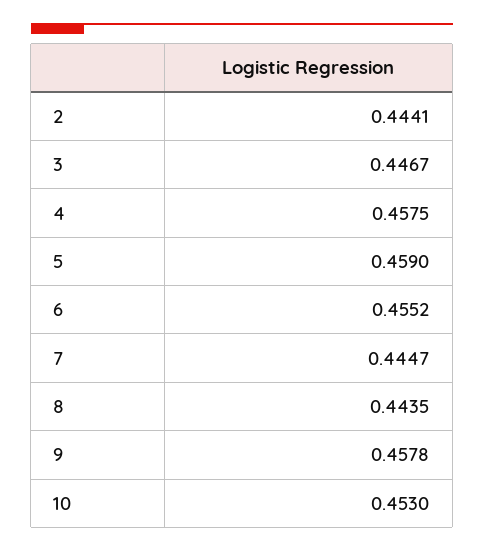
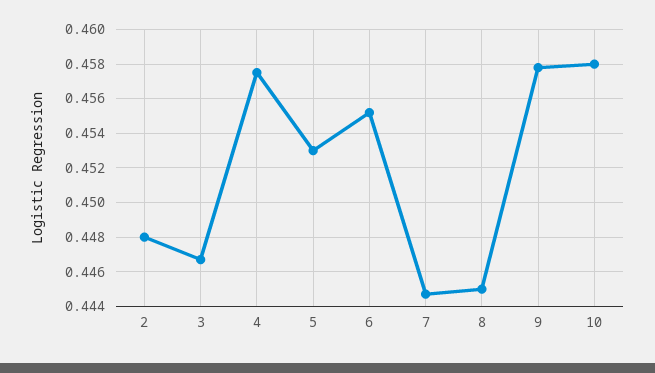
  {
-   "2": 0.4441,
+   "2": 0.448,
    "3": 0.4467,
    "4": 0.4575,
-   "5": 0.459,
+   "5": 0.453,
    "6": 0.4552,
    "7": 0.4447,
-   "8": 0.4435,
+   "8": 0.445,
    "9": 0.4578,
-   "10": 0.453
+   "10": 0.458
  }

